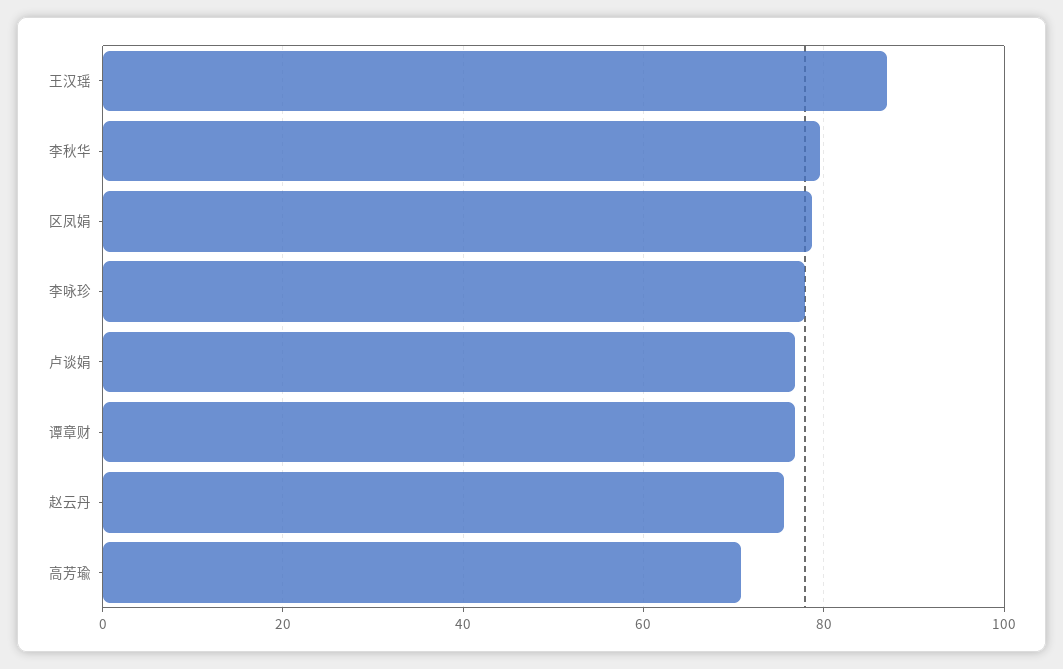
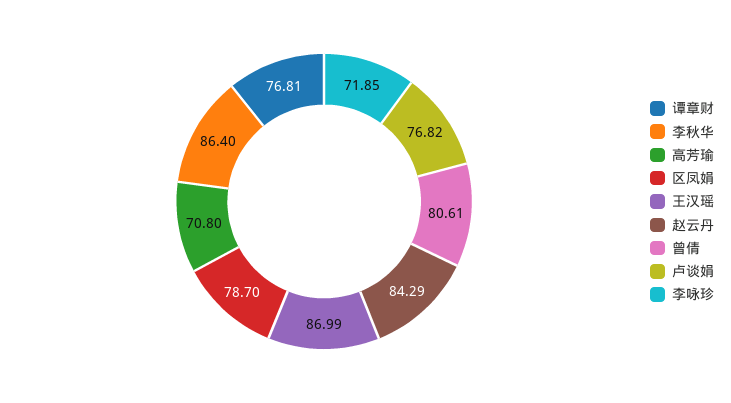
  {
    "王汉瑶": 86.99,
-   "李秋华": 80,
+   "李秋华": 86.4,
    "区凤娟": 78.7,
-   "李咏珍": 78,
+   "李咏珍": 71.85,
    "卢谈娟": 76.82,
    "谭章财": 76.81,
-   "赵云丹": 76,
+   "赵云丹": 84.29,
-   "高芳瑜": 70.8
+   "高芳瑜": 70.8,
+   "曾倩": 80.61
  }

